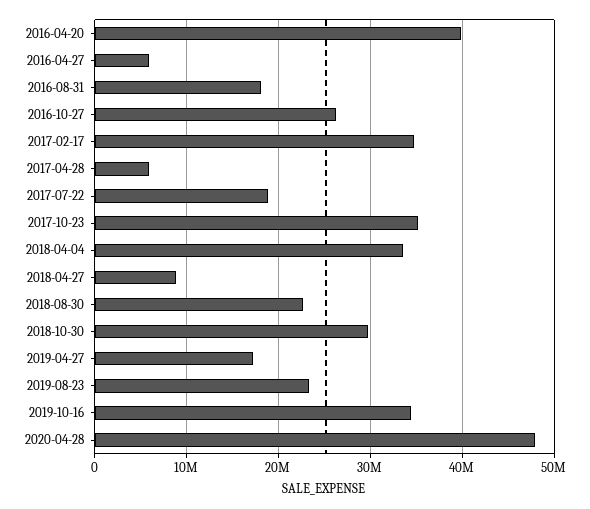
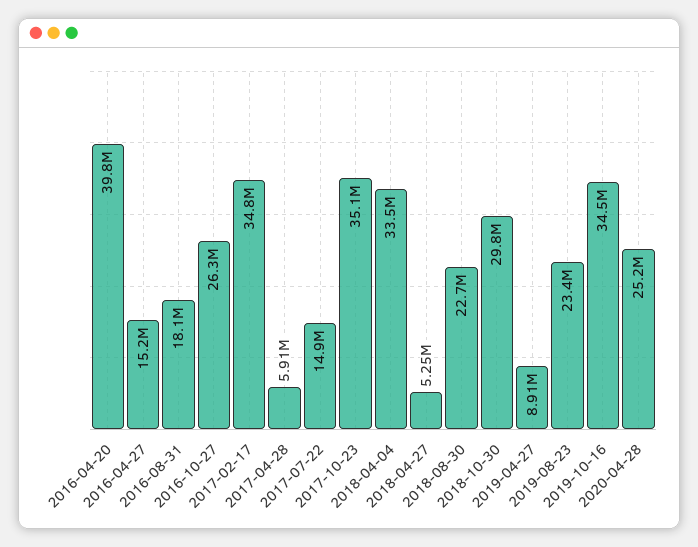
  {
    "2016-04-20": 39800000,
-   "2016-04-27": 6000000,
+   "2016-04-27": 15200000,
    "2016-08-31": 18100000,
    "2016-10-27": 26300000,
    "2017-02-17": 34800000,
    "2017-04-28": 5910000,
-   "2017-07-22": 19000000,
+   "2017-07-22": 14900000,
    "2017-10-23": 35100000,
    "2018-04-04": 33500000,
-   "2018-04-27": 9000000,
+   "2018-04-27": 5250000,
    "2018-08-30": 22700000,
    "2018-10-30": 29800000,
-   "2019-04-27": 17000000,
+   "2019-04-27": 8910000,
    "2019-08-23": 23400000,
    "2019-10-16": 34500000,
-   "2020-04-28": 48000000
+   "2020-04-28": 25200000
  }

